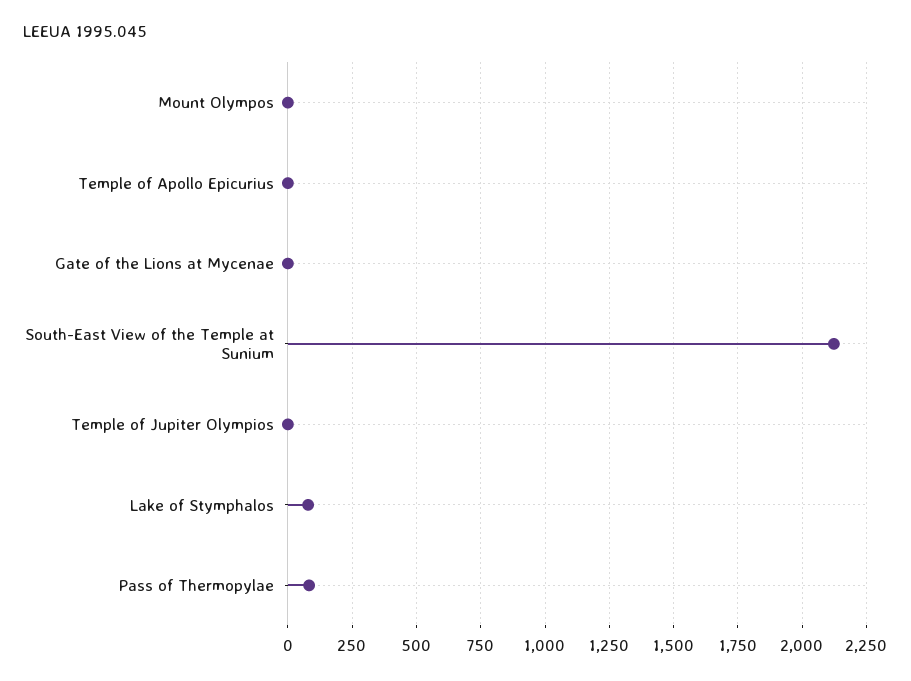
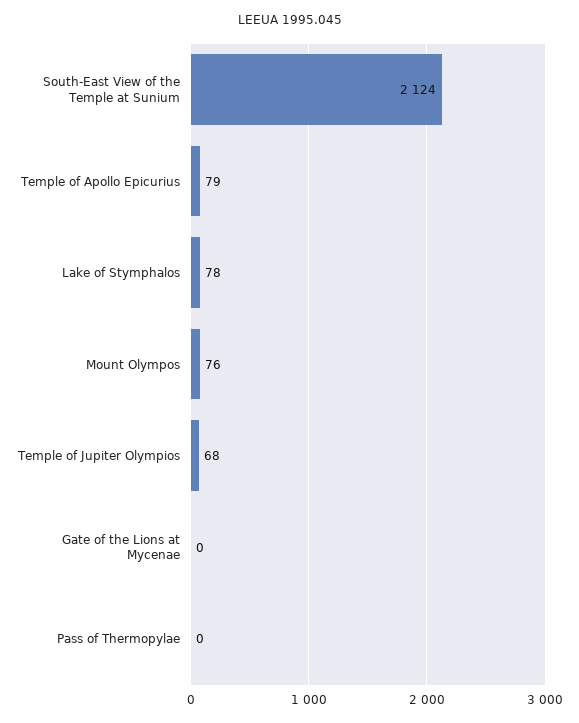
  {
-   "Mount Olympos": 0,
+   "Mount Olympos": 76,
-   "Temple of Apollo Epicurius": 0,
+   "Temple of Apollo Epicurius": 79,
    "Gate of the Lions at Mycenae": 0,
    "South-East View of the Temple at Sunium": 2124,
-   "Temple of Jupiter Olympios": 0,
+   "Temple of Jupiter Olympios": 68,
    "Lake of Stymphalos": 78,
-   "Pass of Thermopylae": 75
+   "Pass of Thermopylae": 0
  }

